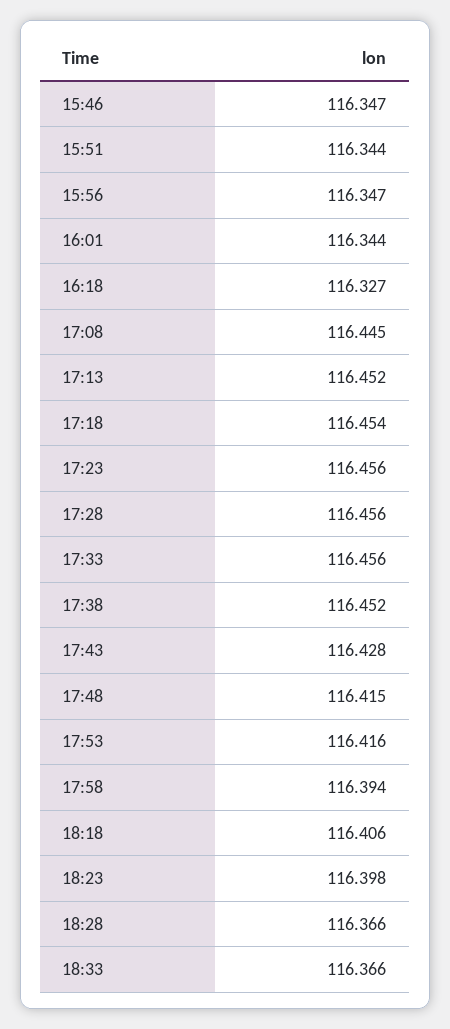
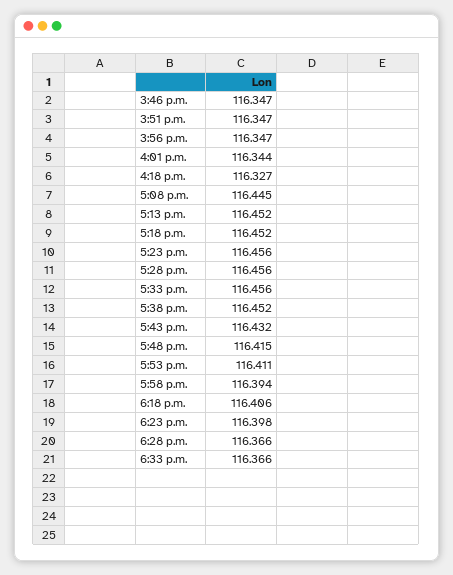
  {
    "15:46": 116.347,
-   "15:51": 116.344,
+   "15:51": 116.347,
    "15:56": 116.347,
    "16:01": 116.344,
    "16:18": 116.327,
    "17:08": 116.445,
    "17:13": 116.452,
-   "17:18": 116.454,
+   "17:18": 116.452,
    "17:23": 116.456,
    "17:28": 116.456,
    "17:33": 116.456,
    "17:38": 116.452,
-   "17:43": 116.428,
+   "17:43": 116.432,
    "17:48": 116.415,
-   "17:53": 116.416,
+   "17:53": 116.411,
    "17:58": 116.394,
    "18:18": 116.406,
    "18:23": 116.398,
    "18:28": 116.366,
    "18:33": 116.366
  }

